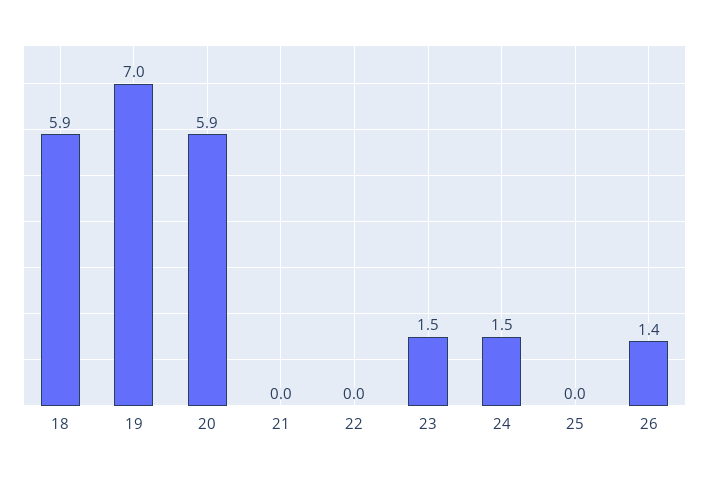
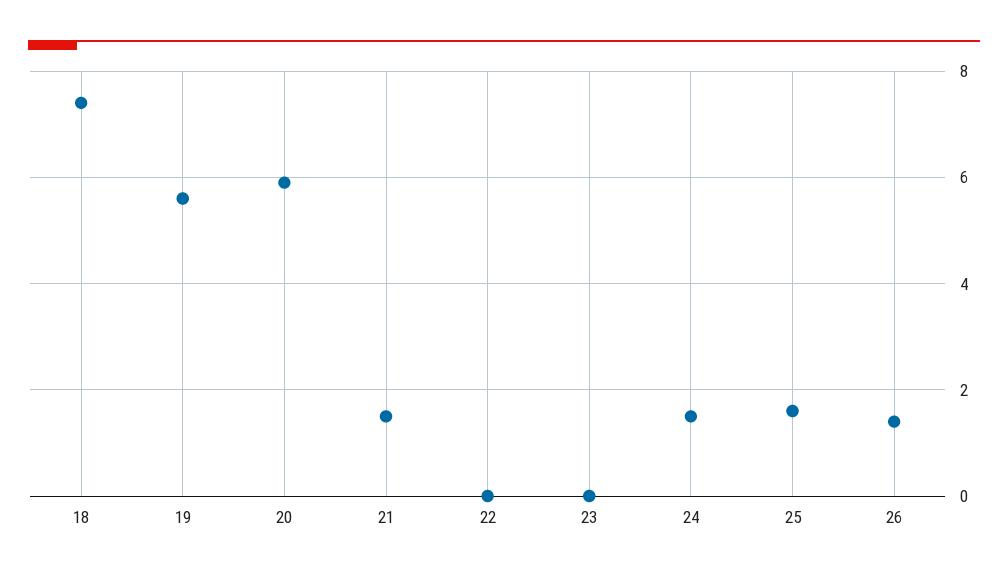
  {
-   "18": 5.9,
+   "18": 7.5,
-   "19": 7,
+   "19": 5.5,
    "20": 5.9,
-   "21": 0,
+   "21": 1.5,
    "22": 0,
-   "23": 1.5,
+   "23": 0,
    "24": 1.5,
-   "25": 0,
+   "25": 1.5,
    "26": 1.4
  }

